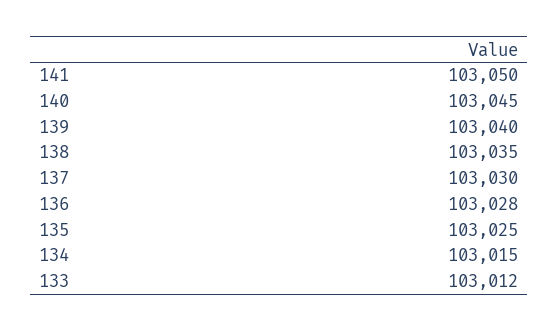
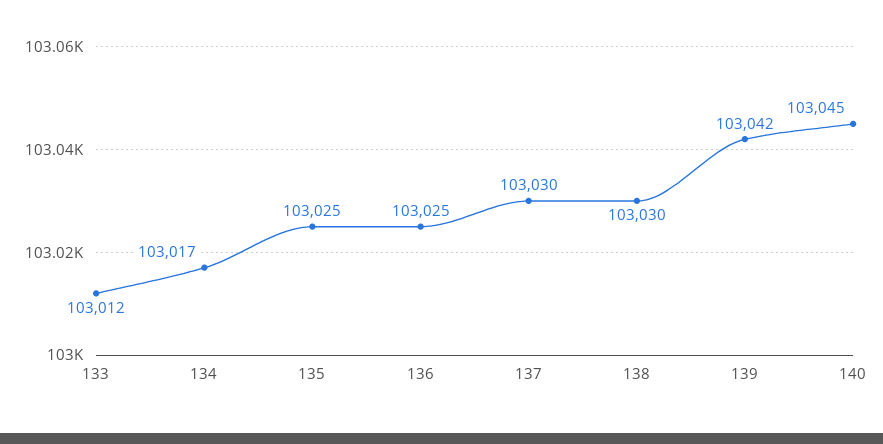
  {
-   "141": 103050,
    "140": 103045,
-   "139": 103040,
+   "139": 103042,
-   "138": 103035,
+   "138": 103030,
    "137": 103030,
-   "136": 103028,
+   "136": 103025,
    "135": 103025,
-   "134": 103015,
+   "134": 103017,
    "133": 103012
  }

